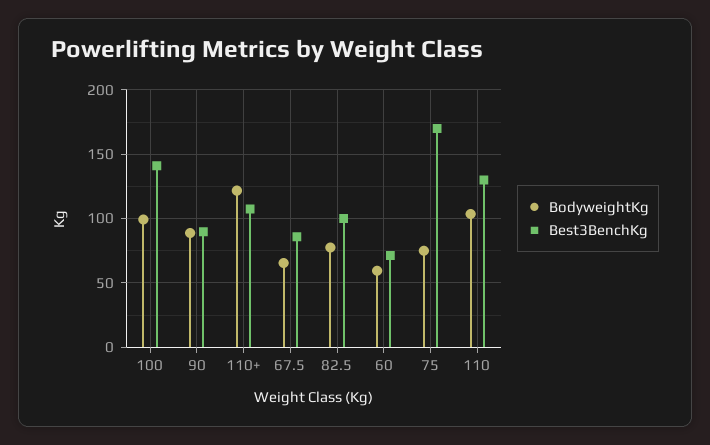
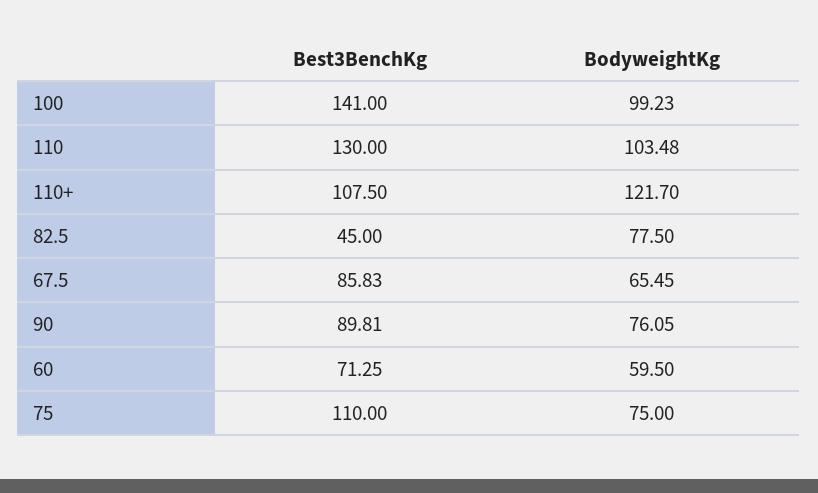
  {
    "BodyweightKg": {
      "100": 99.23,
-     "90": 90,
+     "90": 76.05,
      "110+": 121.7,
      "67.5": 65.45,
      "82.5": 77.5,
      "60": 59.5,
      "75": 75,
      "110": 103.48
    },
    "Best3BenchKg": {
      "100": 141,
      "90": 89.81,
      "110+": 107.5,
      "67.5": 85.83,
-     "82.5": 100,
+     "82.5": 45,
      "60": 71.25,
-     "75": 170,
+     "75": 110,
      "110": 130
    }
  }

